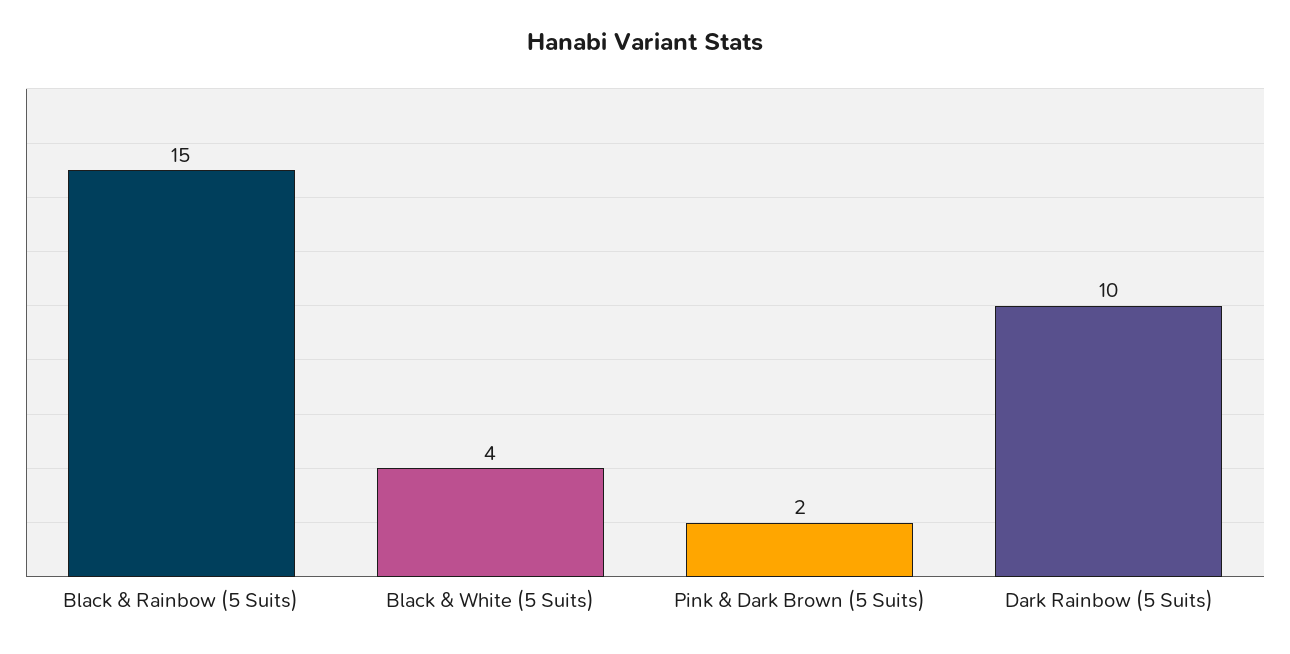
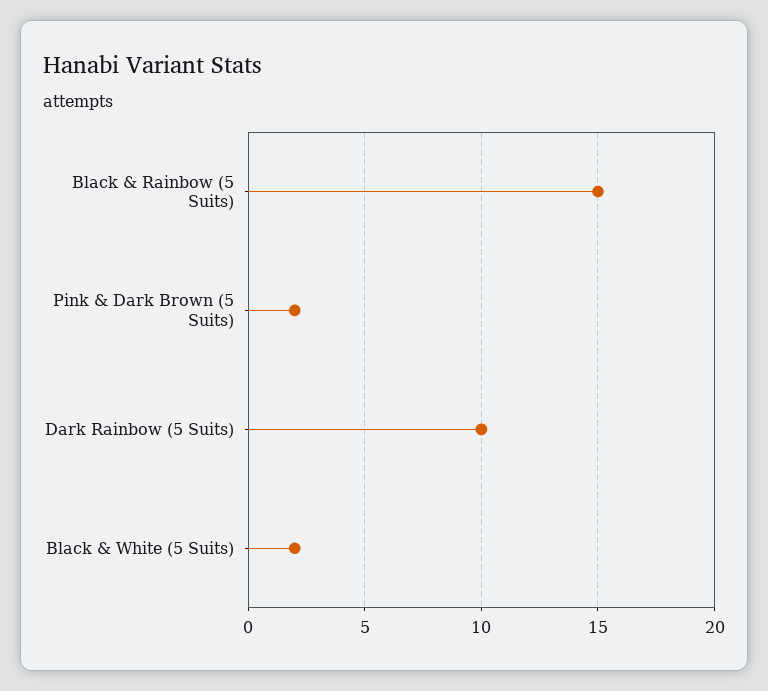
  {
    "Black & Rainbow (5 Suits)": 15,
-   "Black & White (5 Suits)": 4,
+   "Black & White (5 Suits)": 2,
    "Pink & Dark Brown (5 Suits)": 2,
    "Dark Rainbow (5 Suits)": 10
  }

